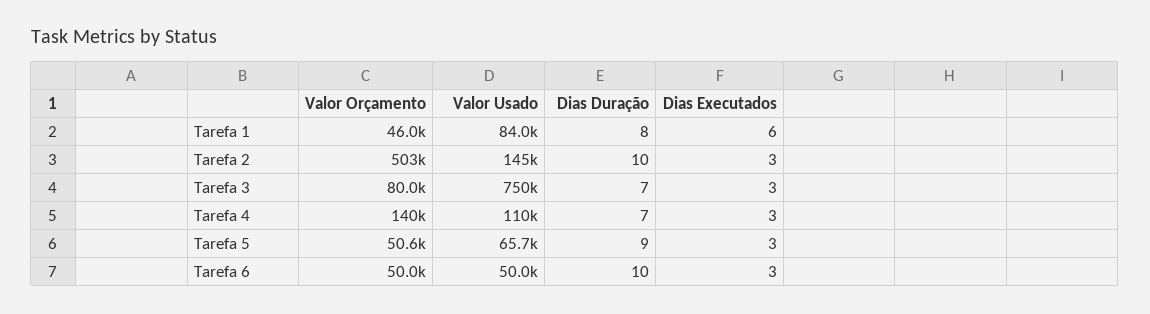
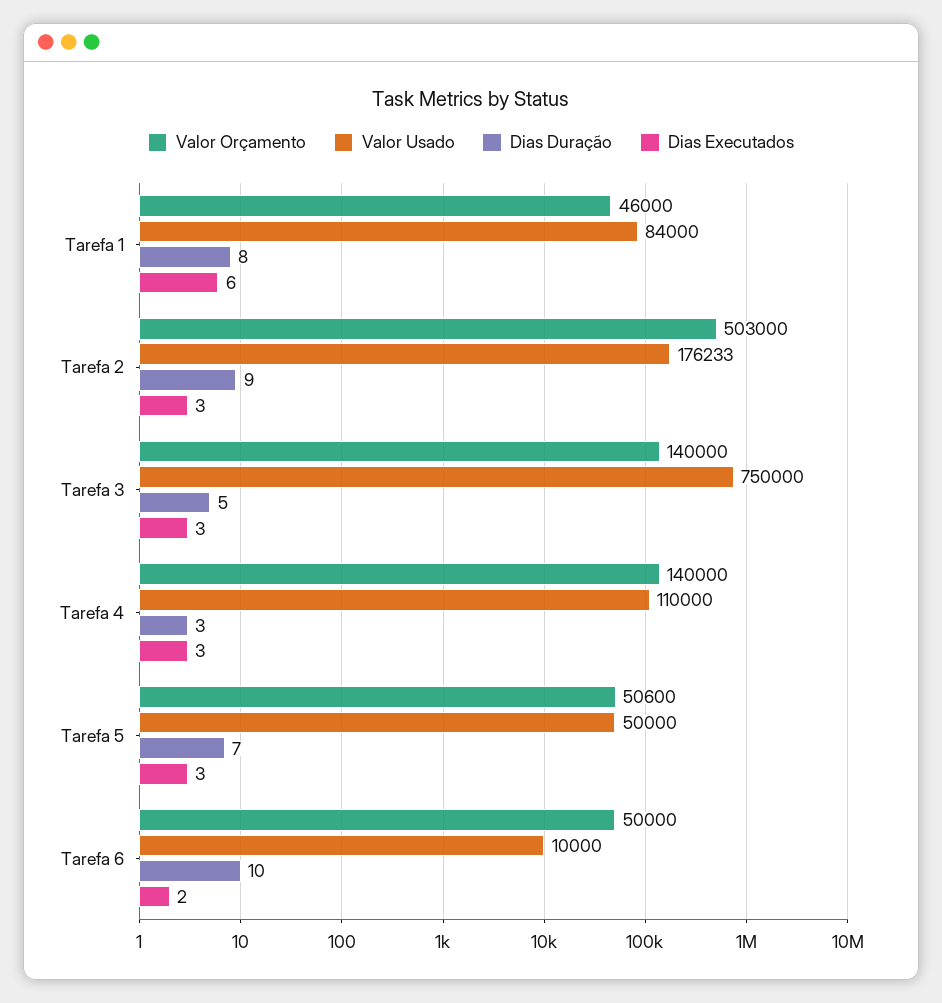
  {
    "Valor Orçamento": {
      "Tarefa 1": 46000,
      "Tarefa 2": 503000,
-     "Tarefa 3": 80000,
+     "Tarefa 3": 140000,
      "Tarefa 4": 140000,
      "Tarefa 5": 50600,
      "Tarefa 6": 50000
    },
    "Valor Usado": {
      "Tarefa 1": 84000,
-     "Tarefa 2": 145000,
+     "Tarefa 2": 176233,
      "Tarefa 3": 750000,
      "Tarefa 4": 110000,
-     "Tarefa 5": 65700,
+     "Tarefa 5": 50000,
-     "Tarefa 6": 50000
+     "Tarefa 6": 10000
    },
    "Dias Duração": {
      "Tarefa 1": 8,
-     "Tarefa 2": 10,
+     "Tarefa 2": 9,
-     "Tarefa 3": 7,
+     "Tarefa 3": 5,
-     "Tarefa 4": 7,
+     "Tarefa 4": 3,
-     "Tarefa 5": 9,
+     "Tarefa 5": 7,
      "Tarefa 6": 10
    },
    "Dias Executados": {
      "Tarefa 1": 6,
      "Tarefa 2": 3,
      "Tarefa 3": 3,
      "Tarefa 4": 3,
      "Tarefa 5": 3,
-     "Tarefa 6": 3
+     "Tarefa 6": 2
    }
  }

